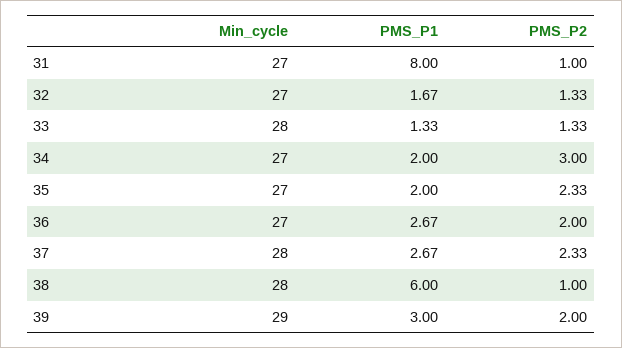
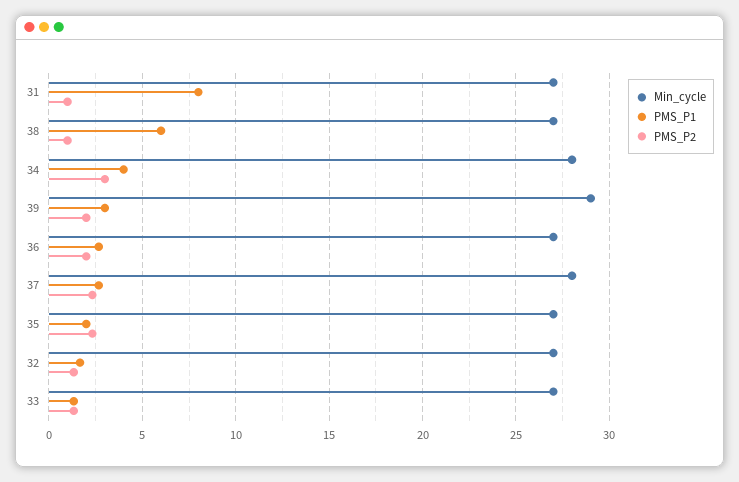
  {
    "Min_cycle": {
      "31": 27,
      "32": 27,
-     "33": 28,
+     "33": 27,
-     "34": 27,
+     "34": 28,
      "35": 27,
      "36": 27,
      "37": 28,
-     "38": 28,
+     "38": 27,
      "39": 29
    },
    "PMS_P1": {
      "31": 8,
      "32": 1.67,
      "33": 1.33,
-     "34": 2,
+     "34": 4,
      "35": 2,
      "36": 2.67,
      "37": 2.67,
      "38": 6,
      "39": 3
    },
    "PMS_P2": {
      "31": 1,
      "32": 1.33,
      "33": 1.33,
      "34": 3,
      "35": 2.33,
      "36": 2,
      "37": 2.33,
      "38": 1,
      "39": 2
    }
  }

